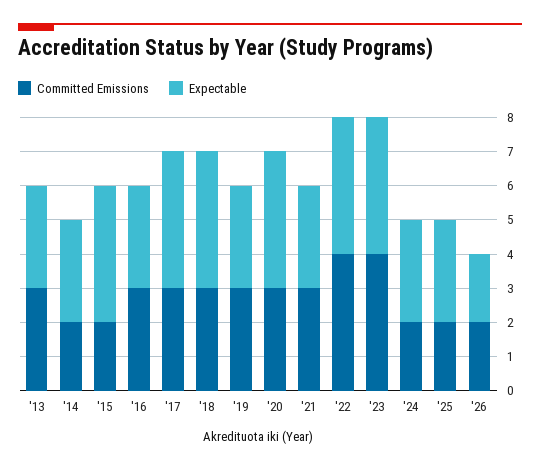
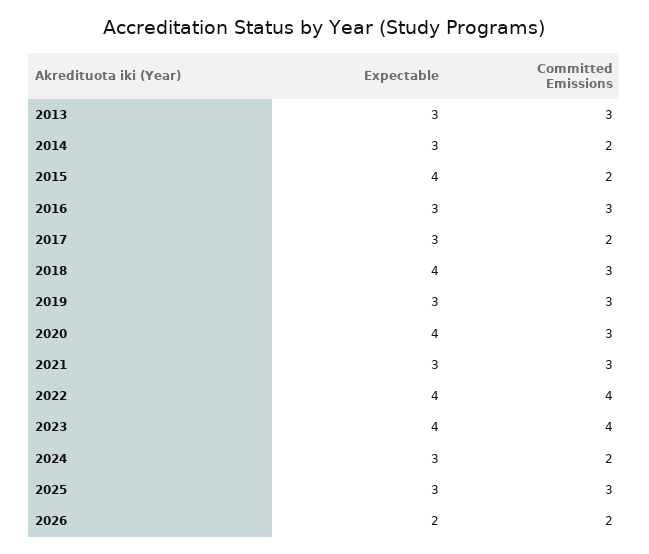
  {
    "Committed Emissions": {
      "'13": 3,
      "'14": 2,
      "'15": 2,
      "'16": 3,
-     "'17": 3,
+     "'17": 2,
      "'18": 3,
      "'19": 3,
      "'20": 3,
      "'21": 3,
      "'22": 4,
      "'23": 4,
      "'24": 2,
-     "'25": 2,
+     "'25": 3,
      "'26": 2
    },
    "Expectable": {
      "'13": 3,
      "'14": 3,
      "'15": 4,
      "'16": 3,
-     "'17": 4,
+     "'17": 3,
      "'18": 4,
      "'19": 3,
      "'20": 4,
      "'21": 3,
      "'22": 4,
      "'23": 4,
      "'24": 3,
      "'25": 3,
      "'26": 2
    }
  }

